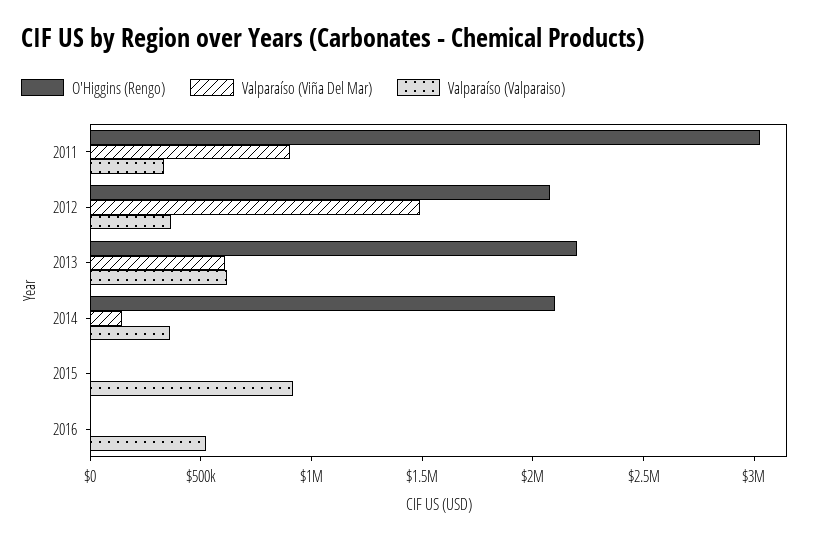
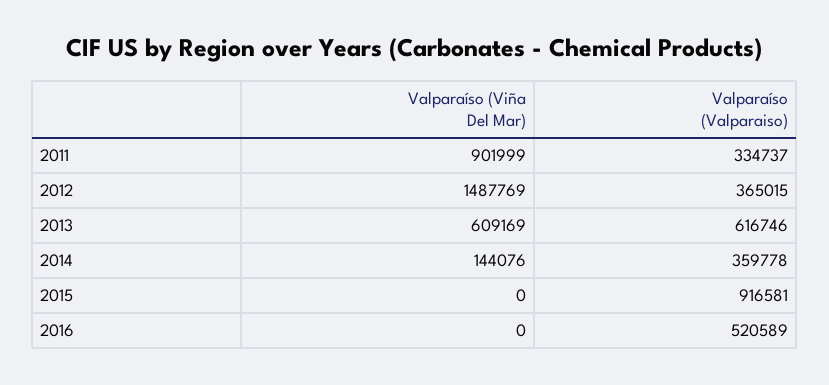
  {
-   "O'Higgins (Rengo)": {
-     "2011": 3000000,
-     "2012": 2100000,
-     "2013": 2200000,
-     "2014": 2100000,
-     "2015": 0,
-     "2016": 0
-   },
    "Valparaíso (Viña Del Mar)": {
      "2011": 901999,
      "2012": 1487769,
      "2013": 609169,
      "2014": 144076,
      "2015": 0,
      "2016": 0
    },
    "Valparaíso (Valparaiso)": {
      "2011": 334737,
      "2012": 365015,
      "2013": 616746,
      "2014": 359778,
      "2015": 916581,
      "2016": 520589
    }
  }

